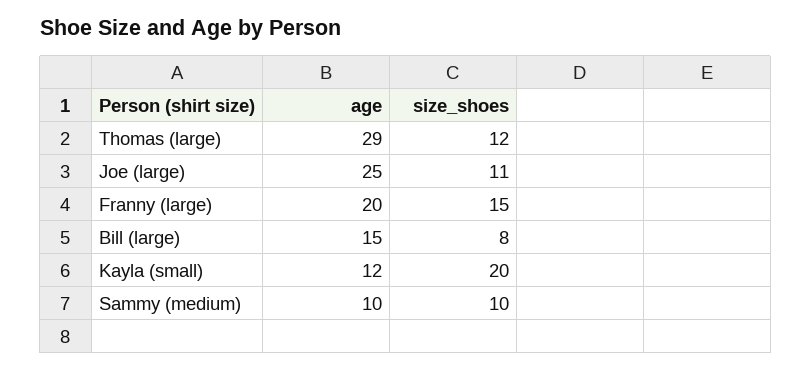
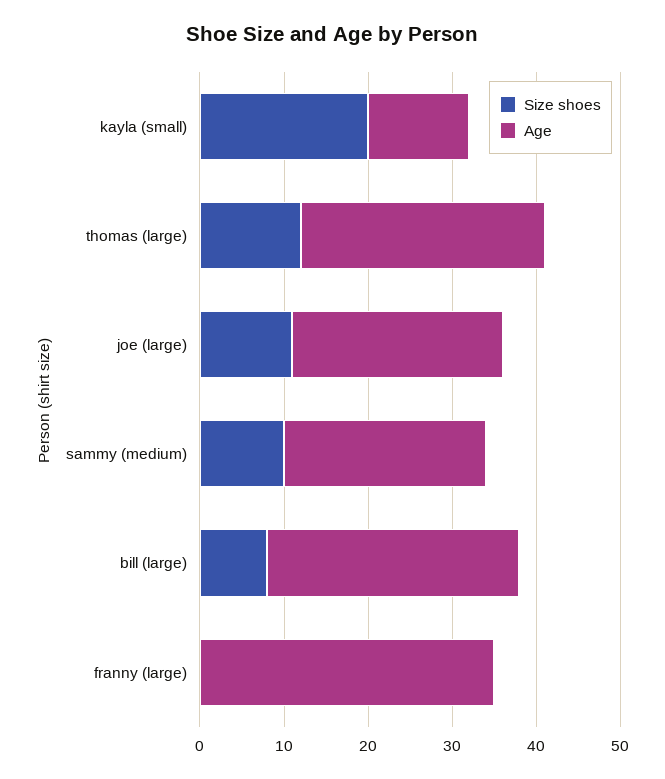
  {
    "age": {
      "Thomas (large)": 29,
      "Joe (large)": 25,
-     "Franny (large)": 20,
+     "Franny (large)": 35,
-     "Bill (large)": 15,
+     "Bill (large)": 30,
      "Kayla (small)": 12,
-     "Sammy (medium)": 10
+     "Sammy (medium)": 24
    },
    "size_shoes": {
      "Thomas (large)": 12,
      "Joe (large)": 11,
-     "Franny (large)": 15,
+     "Franny (large)": 0,
      "Bill (large)": 8,
      "Kayla (small)": 20,
      "Sammy (medium)": 10
    }
  }

